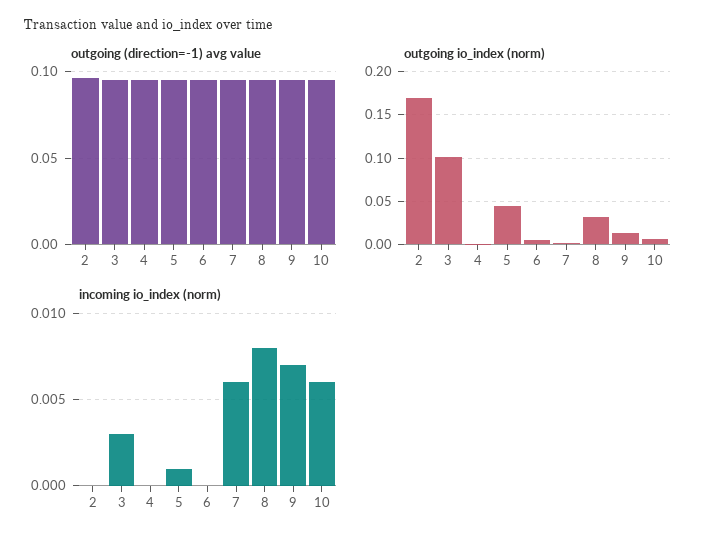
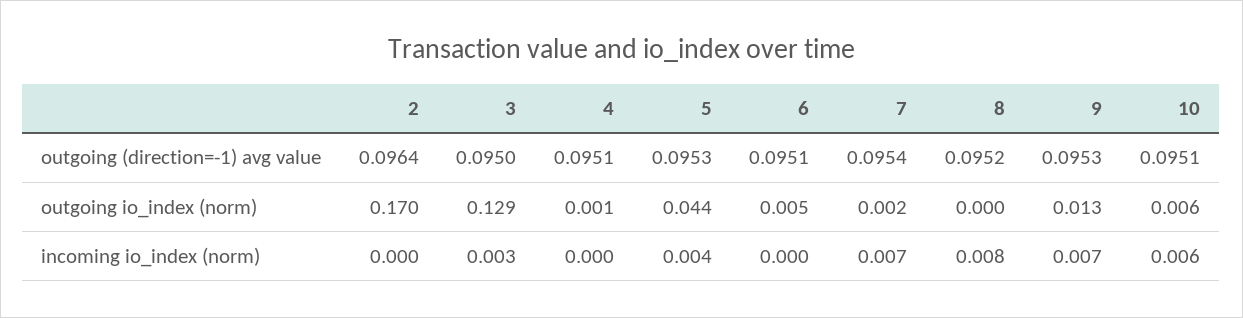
  {
    "outgoing (direction=-1) avg value": {
      "2": 0.0964,
      "3": 0.095,
      "4": 0.0951,
      "5": 0.0953,
      "6": 0.0951,
      "7": 0.0954,
      "8": 0.0952,
      "9": 0.0953,
      "10": 0.0951
    },
    "outgoing io_index (norm)": {
      "2": 0.17,
-     "3": 0.1,
+     "3": 0.129,
      "4": 0.001,
      "5": 0.044,
      "6": 0.005,
      "7": 0.002,
-     "8": 0.03,
+     "8": 0,
      "9": 0.013,
      "10": 0.006
    },
    "incoming io_index (norm)": {
      "2": 0,
      "3": 0.003,
      "4": 0,
-     "5": 0.001,
+     "5": 0.004,
      "6": 0,
-     "7": 0.006,
+     "7": 0.007,
      "8": 0.008,
      "9": 0.007,
      "10": 0.006
    }
  }

